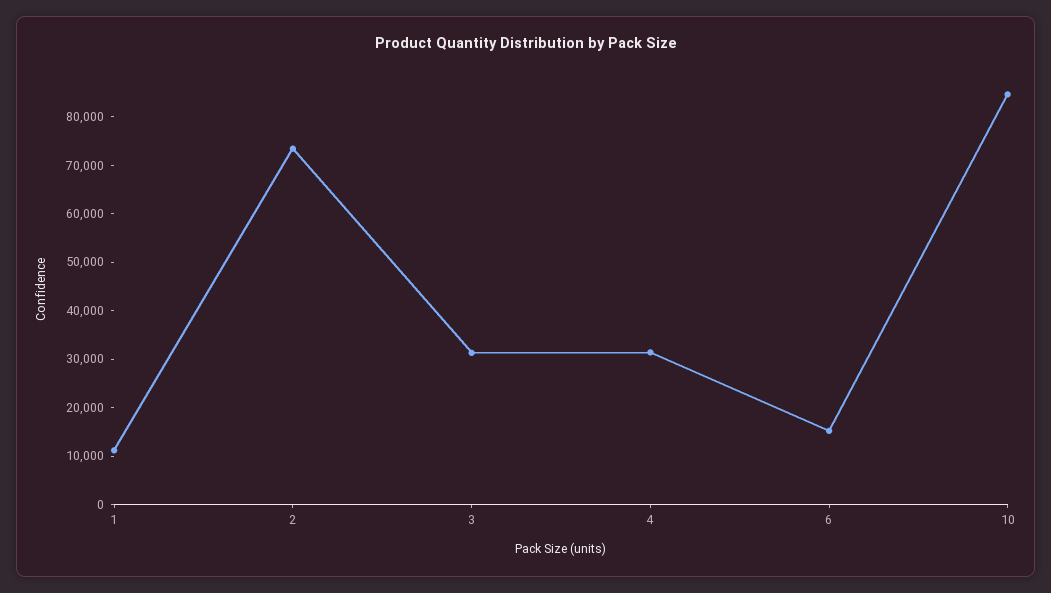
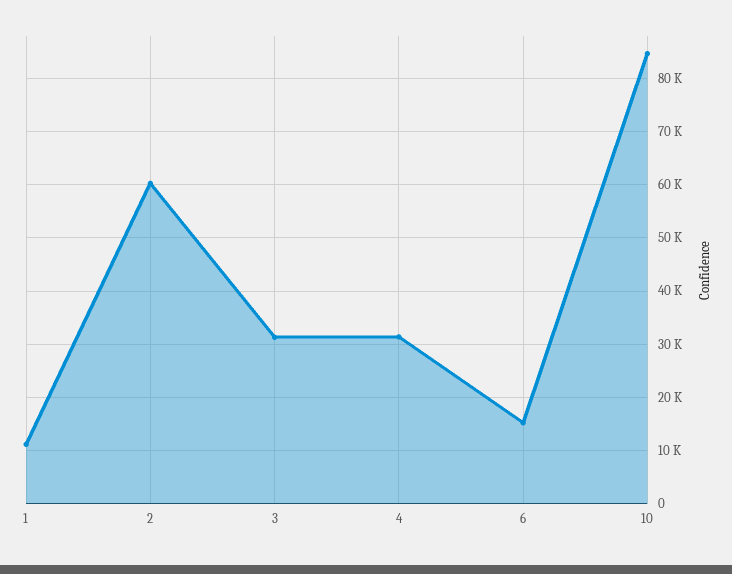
  {
    "1": 12000,
-   "2": 74000,
+   "2": 60000,
    "3": 32000,
    "4": 32000,
    "6": 16000,
    "10": 84000
  }

